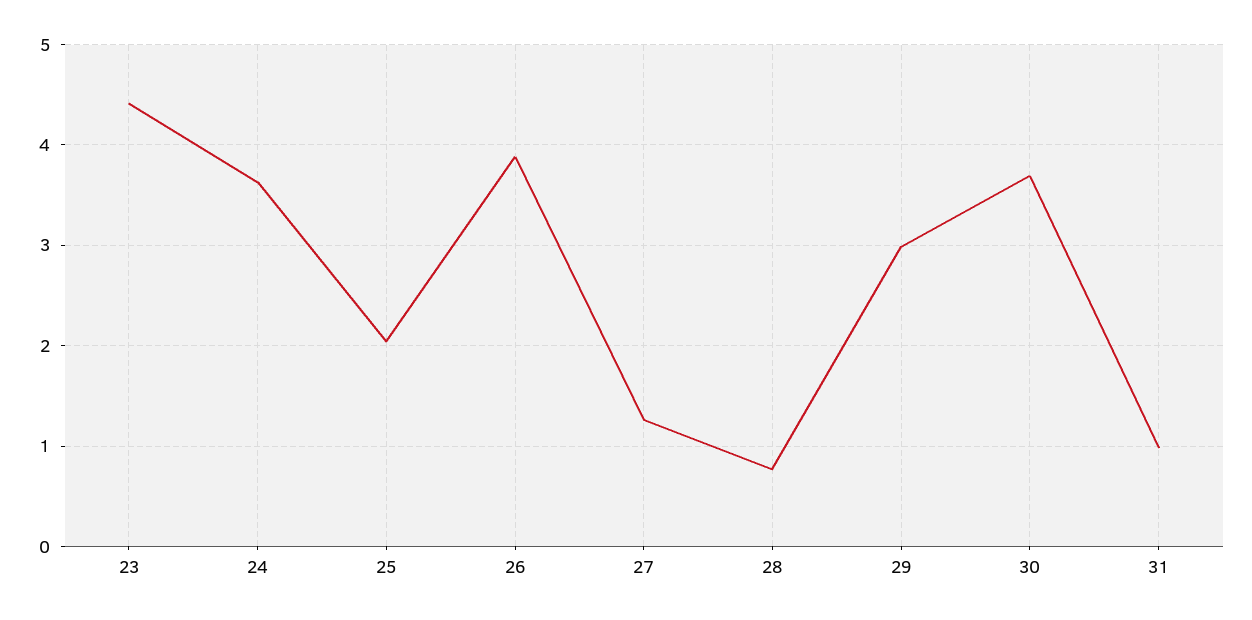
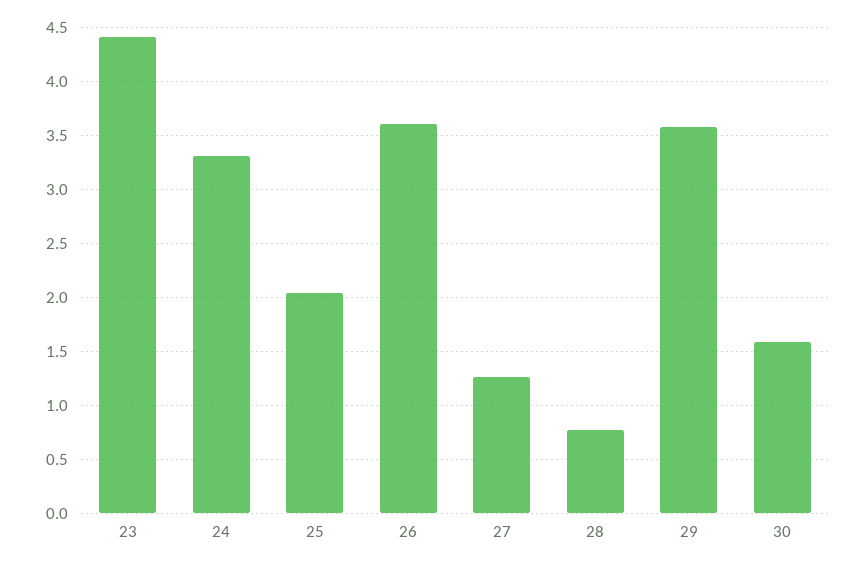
  {
    "23": 4.4,
-   "24": 3.6,
+   "24": 3.3,
    "25": 2,
-   "26": 3.9,
+   "26": 3.6,
    "27": 1.3,
    "28": 0.8,
-   "29": 3,
+   "29": 3.6,
-   "30": 3.7,
+   "30": 1.6
-   "31": 1
  }

